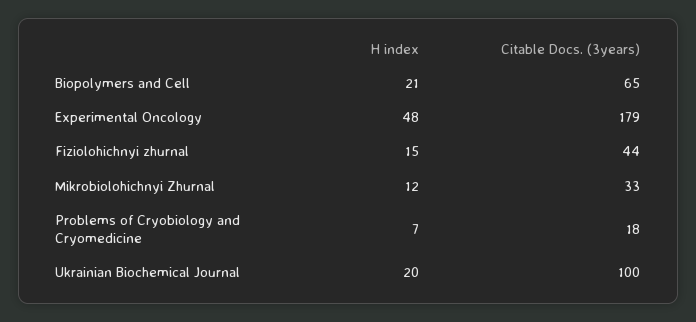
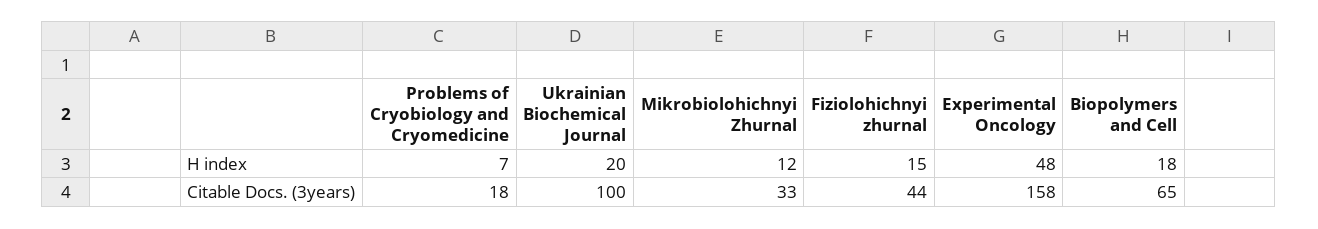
  {
    "H index": {
-     "Biopolymers and Cell": 21,
+     "Biopolymers and Cell": 18,
      "Experimental Oncology": 48,
      "Fiziolohichnyi zhurnal": 15,
      "Mikrobiolohichnyi Zhurnal": 12,
      "Problems of Cryobiology and Cryomedicine": 7,
      "Ukrainian Biochemical Journal": 20
    },
    "Citable Docs. (3years)": {
      "Biopolymers and Cell": 65,
-     "Experimental Oncology": 179,
+     "Experimental Oncology": 158,
      "Fiziolohichnyi zhurnal": 44,
      "Mikrobiolohichnyi Zhurnal": 33,
      "Problems of Cryobiology and Cryomedicine": 18,
      "Ukrainian Biochemical Journal": 100
    }
  }

